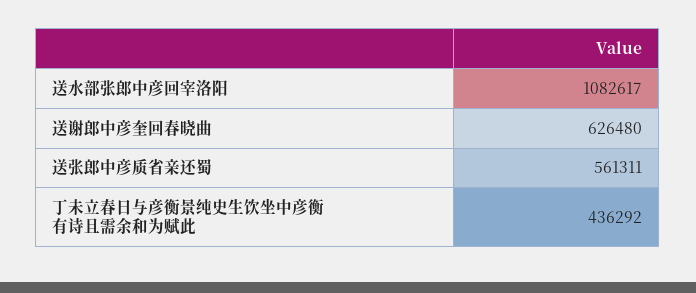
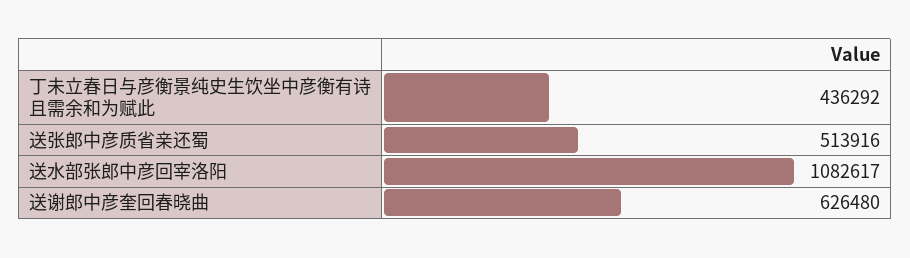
  {
    "送水部张郎中彦回宰洛阳": 1082617,
    "送谢郎中彦奎回春晓曲": 626480,
-   "送张郎中彦质省亲还蜀": 561311,
+   "送张郎中彦质省亲还蜀": 513916,
    "丁未立春日与彦衡景纯史生饮坐中彦衡有诗且需余和为赋此": 436292
  }

